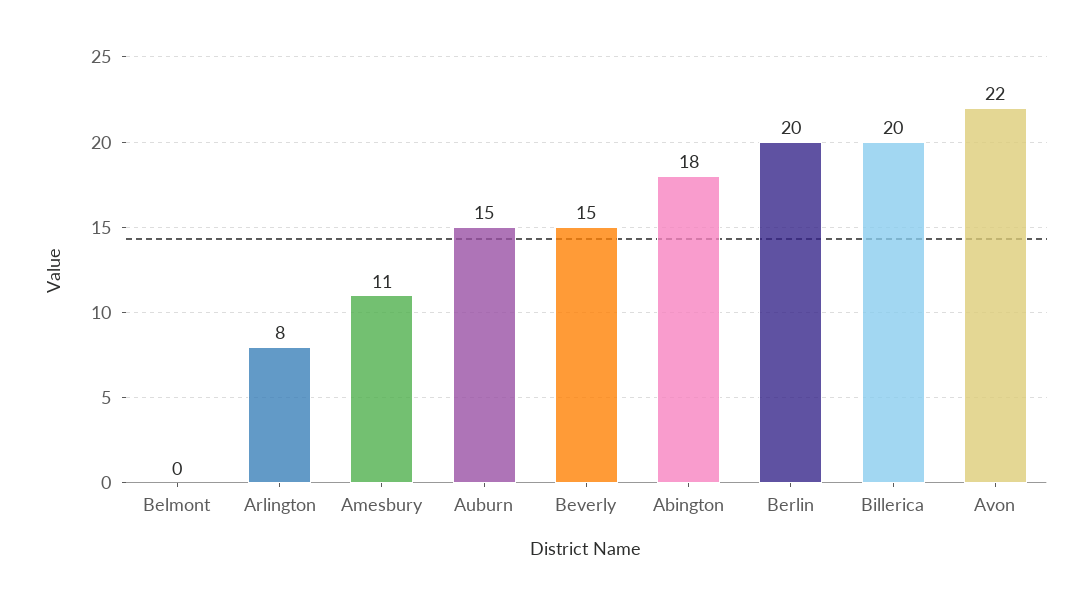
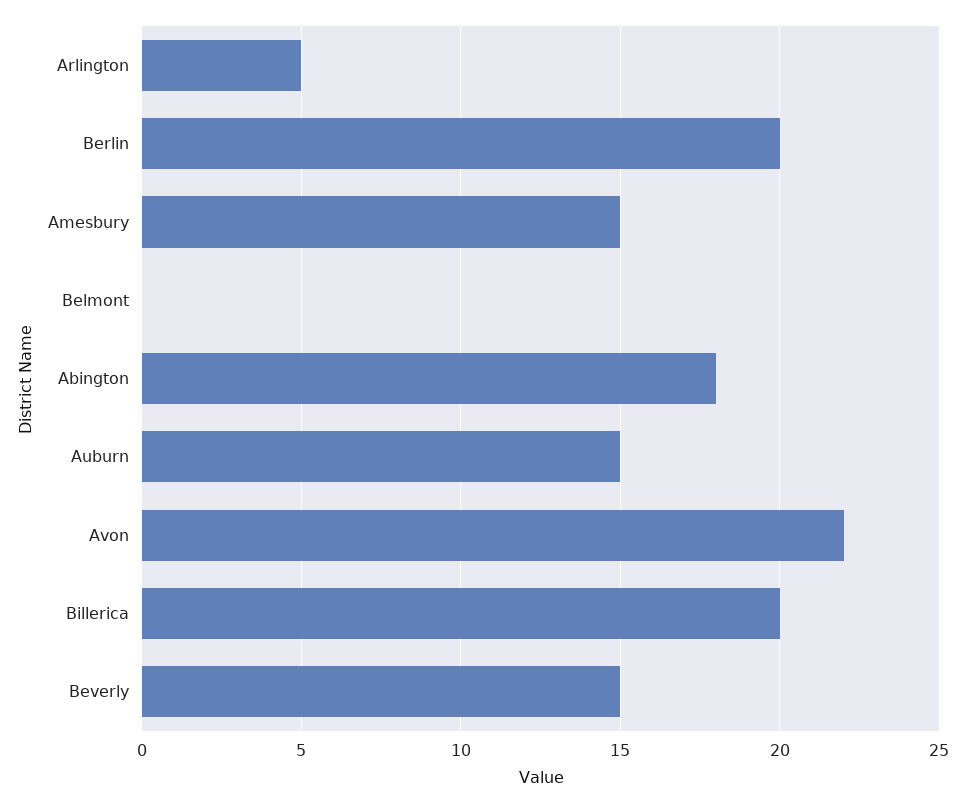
  {
    "Belmont": 0,
-   "Arlington": 8,
+   "Arlington": 5,
-   "Amesbury": 11,
+   "Amesbury": 15,
    "Auburn": 15,
    "Beverly": 15,
    "Abington": 18,
    "Berlin": 20,
    "Billerica": 20,
    "Avon": 22
  }

